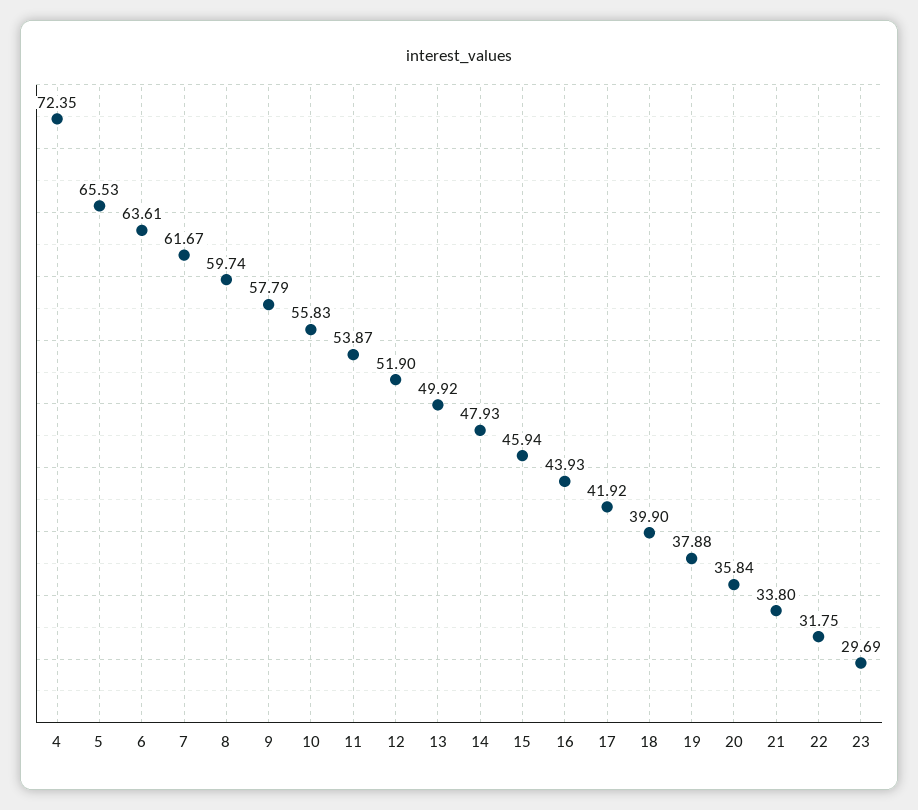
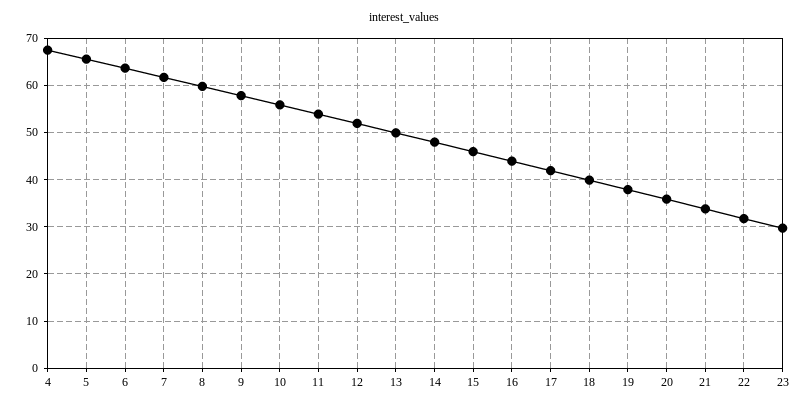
  {
-   "4": 72.35,
+   "4": 68,
    "5": 65.53,
    "6": 63.61,
    "7": 61.67,
    "8": 59.74,
    "9": 57.79,
    "10": 55.83,
    "11": 53.87,
    "12": 51.9,
    "13": 49.92,
    "14": 47.93,
    "15": 45.94,
    "16": 43.93,
    "17": 41.92,
    "18": 39.9,
    "19": 37.88,
    "20": 35.84,
    "21": 33.8,
    "22": 31.75,
    "23": 29.69
  }

